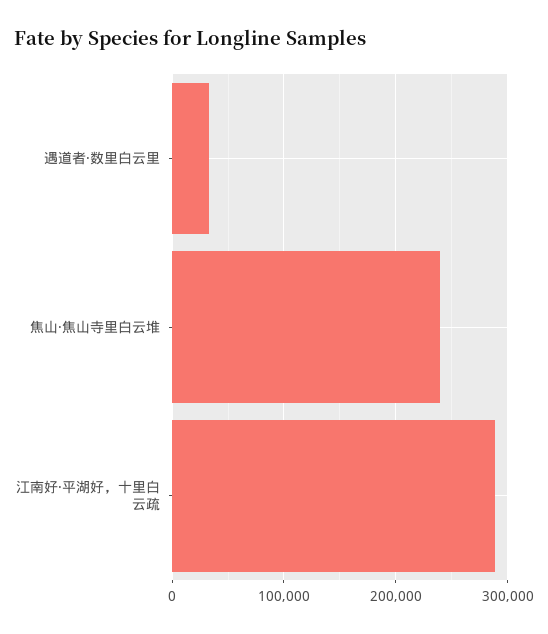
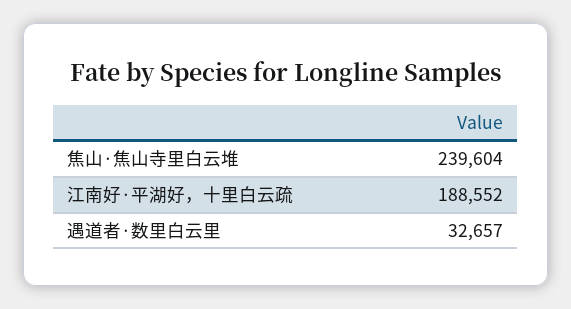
  {
    "遇道者·数里白云里": 32657,
    "焦山·焦山寺里白云堆": 239604,
-   "江南好·平湖好，十里白云疏": 290000
+   "江南好·平湖好，十里白云疏": 188552
  }

